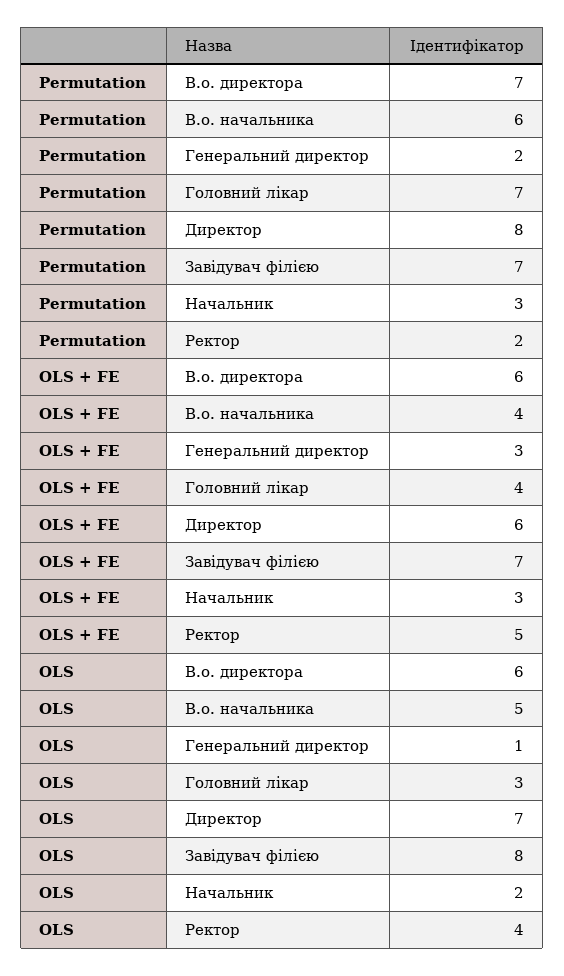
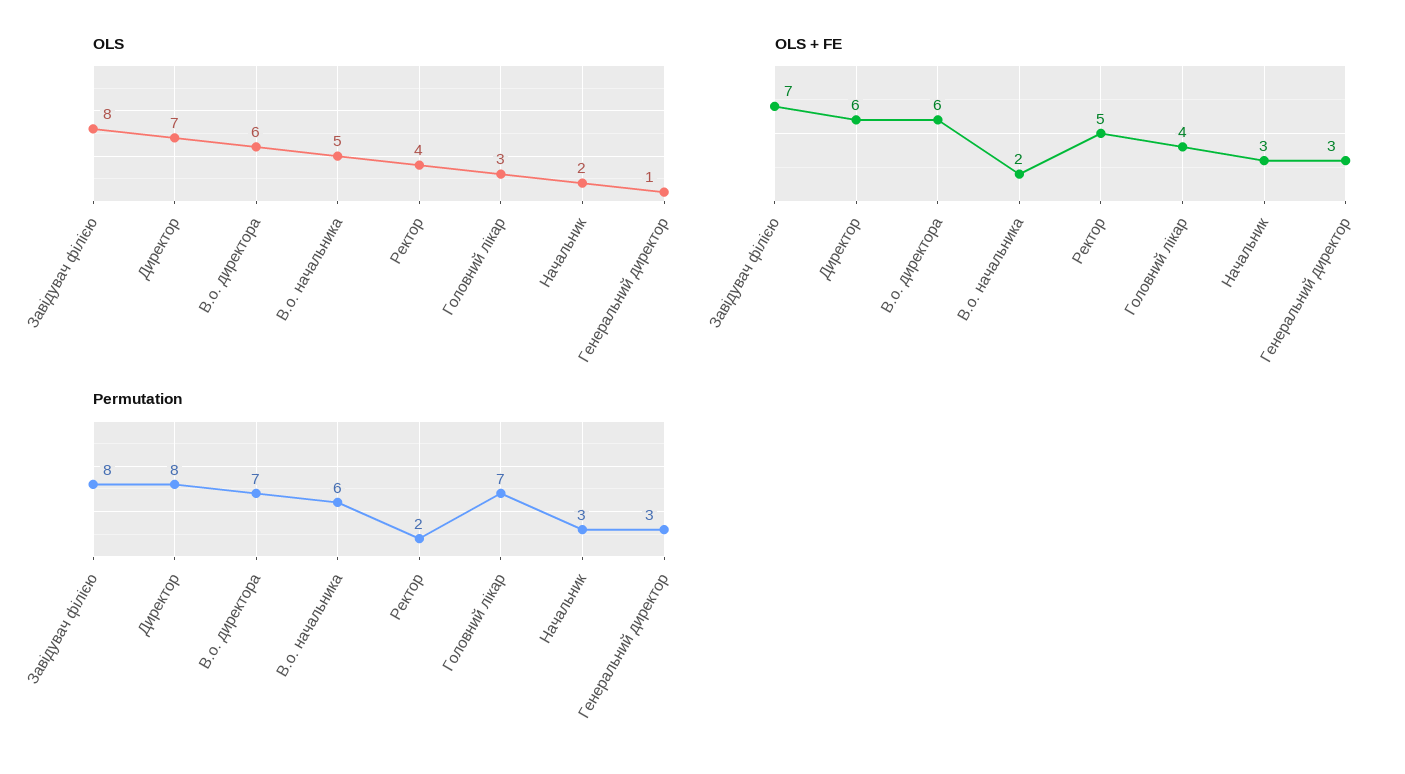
  {
    "Permutation": {
      "В.о. директора": 7,
      "В.о. начальника": 6,
-     "Генеральний директор": 2,
+     "Генеральний директор": 3,
      "Головний лікар": 7,
      "Директор": 8,
-     "Завідувач філією": 7,
+     "Завідувач філією": 8,
      "Начальник": 3,
      "Ректор": 2
    },
    "OLS + FE": {
      "В.о. директора": 6,
-     "В.о. начальника": 4,
+     "В.о. начальника": 2,
      "Генеральний директор": 3,
      "Головний лікар": 4,
      "Директор": 6,
      "Завідувач філією": 7,
      "Начальник": 3,
      "Ректор": 5
    },
    "OLS": {
      "В.о. директора": 6,
      "В.о. начальника": 5,
      "Генеральний директор": 1,
      "Головний лікар": 3,
      "Директор": 7,
      "Завідувач філією": 8,
      "Начальник": 2,
      "Ректор": 4
    }
  }

